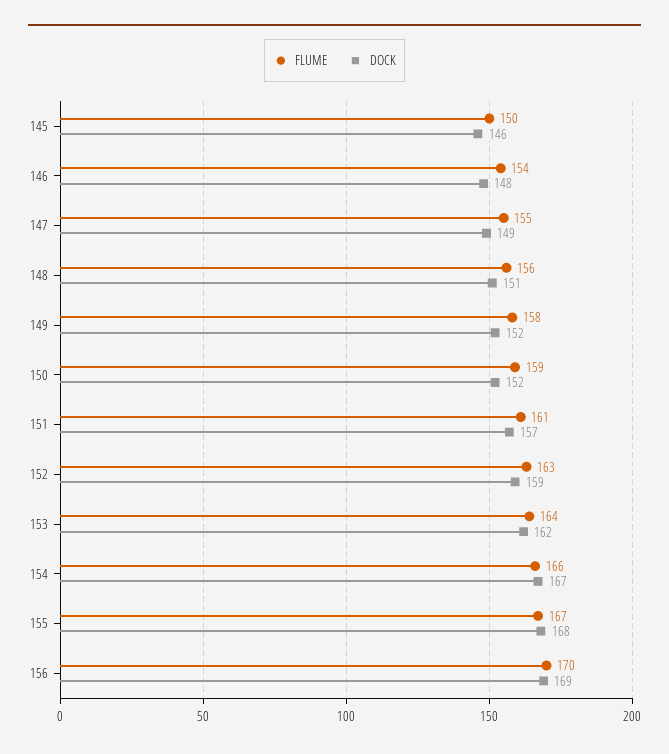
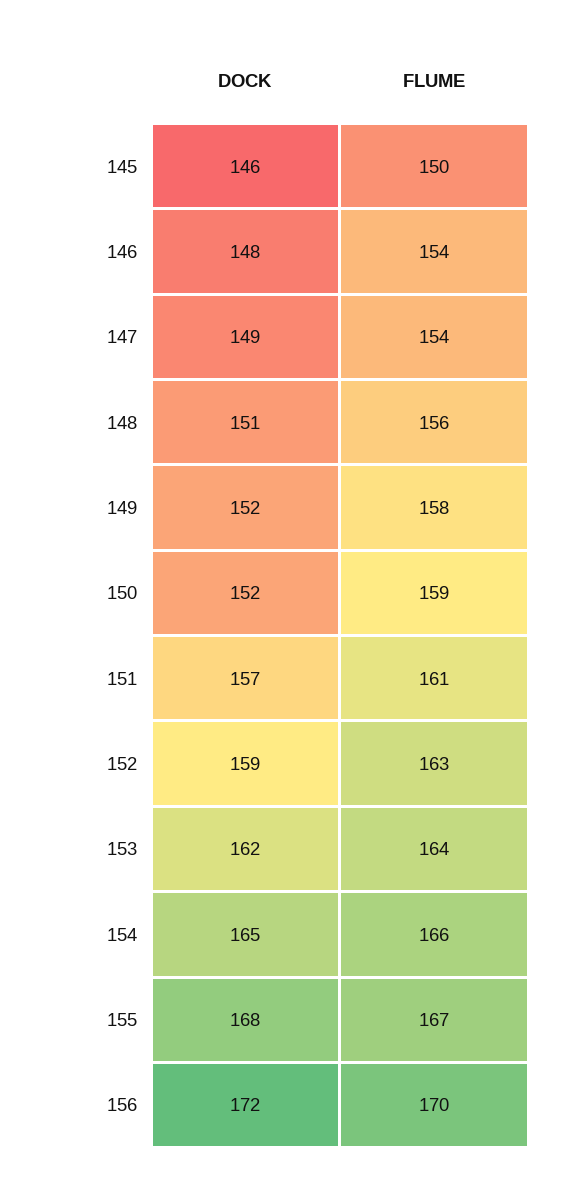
  {
    "FLUME": {
      "145": 150,
      "146": 154,
-     "147": 155,
+     "147": 154,
      "148": 156,
      "149": 158,
      "150": 159,
      "151": 161,
      "152": 163,
      "153": 164,
      "154": 166,
      "155": 167,
      "156": 170
    },
    "DOCK": {
      "145": 146,
      "146": 148,
      "147": 149,
      "148": 151,
      "149": 152,
      "150": 152,
      "151": 157,
      "152": 159,
      "153": 162,
-     "154": 167,
+     "154": 165,
      "155": 168,
-     "156": 169
+     "156": 172
    }
  }

